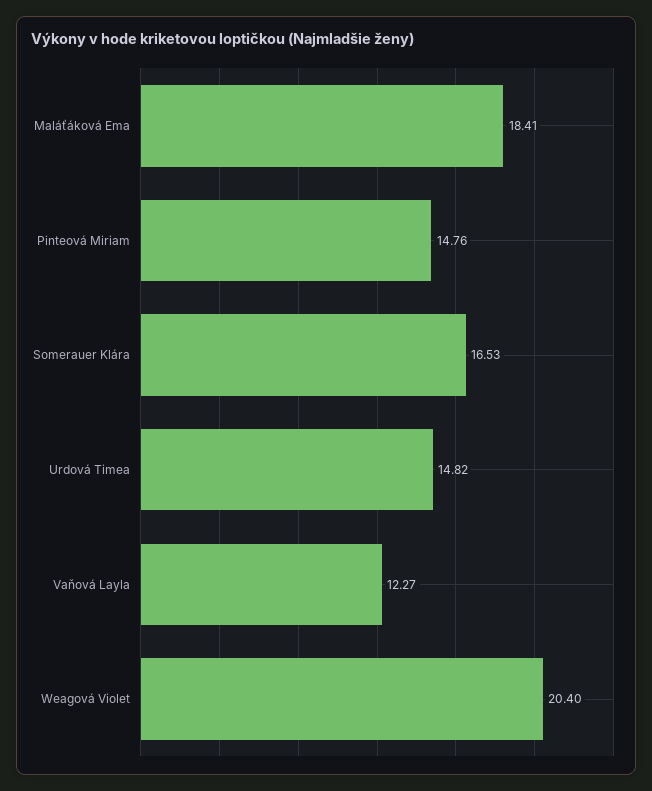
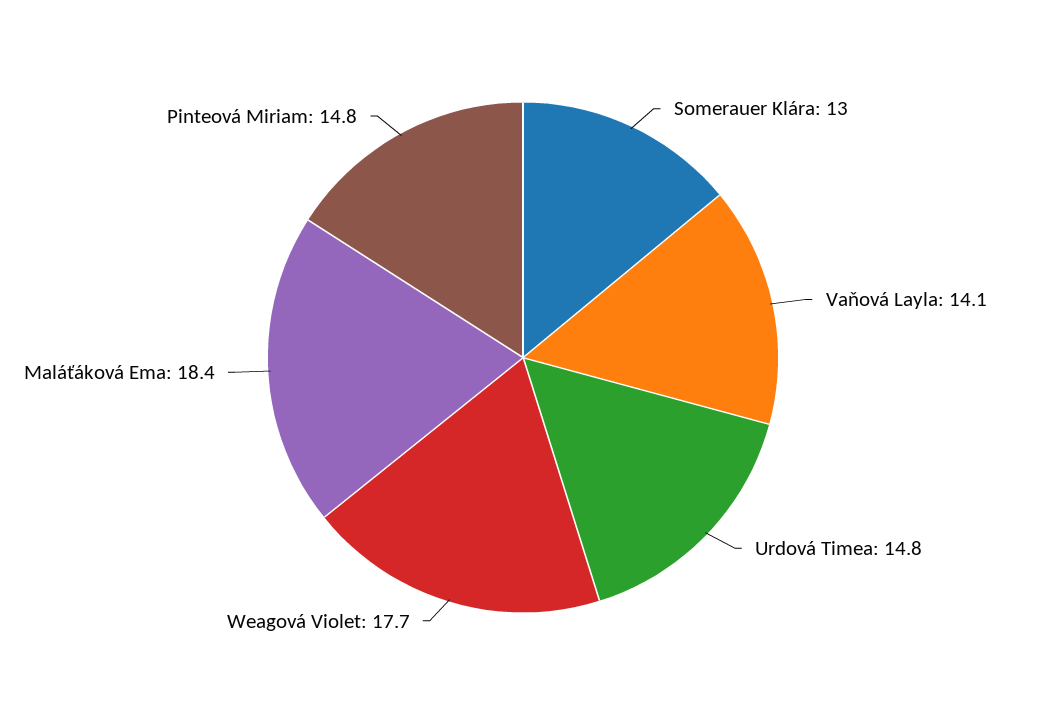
  {
    "Maláťáková Ema": 18.41,
    "Pinteová Miriam": 14.76,
-   "Somerauer Klára": 16.53,
+   "Somerauer Klára": 13,
    "Urdová Timea": 14.82,
-   "Vaňová Layla": 12.27,
+   "Vaňová Layla": 14.1,
-   "Weagová Violet": 20.4
+   "Weagová Violet": 17.7
  }

